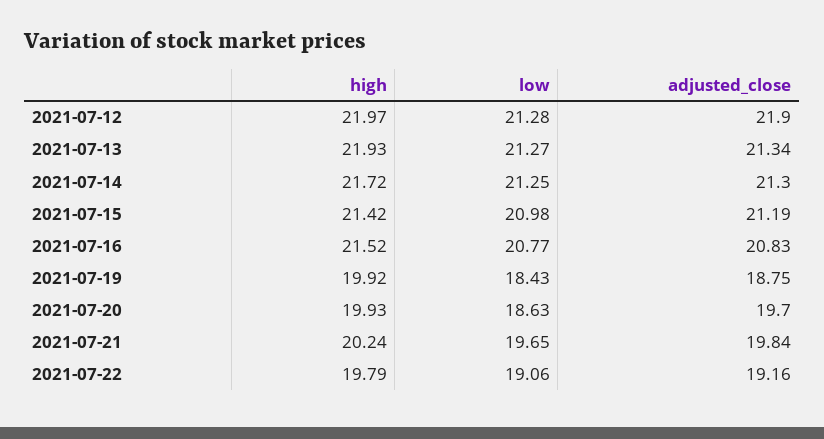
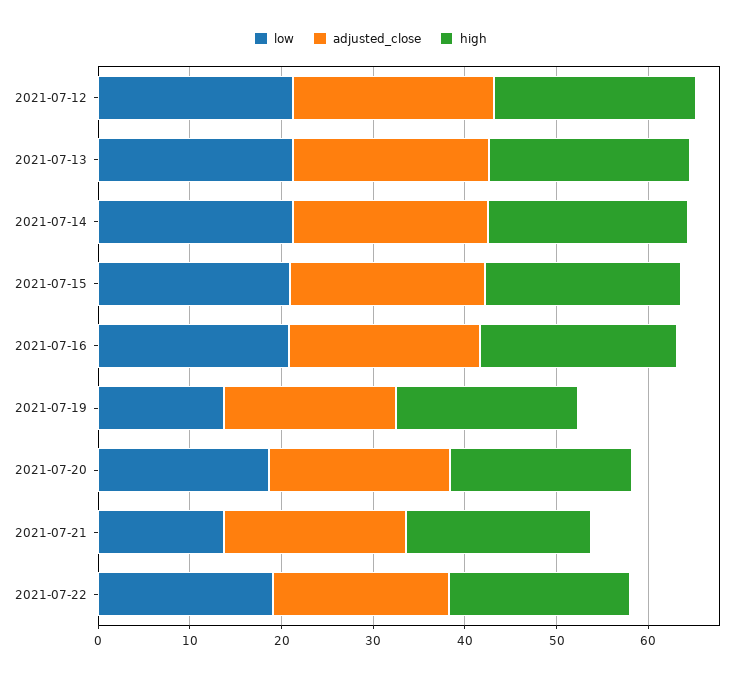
  {
    "high": {
      "2021-07-12": 21.97,
      "2021-07-13": 21.93,
      "2021-07-14": 21.72,
      "2021-07-15": 21.42,
      "2021-07-16": 21.52,
      "2021-07-19": 19.92,
      "2021-07-20": 19.93,
      "2021-07-21": 20.24,
      "2021-07-22": 19.79
    },
    "low": {
      "2021-07-12": 21.28,
      "2021-07-13": 21.27,
      "2021-07-14": 21.25,
      "2021-07-15": 20.98,
      "2021-07-16": 20.77,
-     "2021-07-19": 18.43,
+     "2021-07-19": 14,
      "2021-07-20": 18.63,
-     "2021-07-21": 19.65,
+     "2021-07-21": 14,
      "2021-07-22": 19.06
    },
    "adjusted_close": {
      "2021-07-12": 21.9,
      "2021-07-13": 21.34,
      "2021-07-14": 21.3,
      "2021-07-15": 21.19,
      "2021-07-16": 20.83,
      "2021-07-19": 18.75,
      "2021-07-20": 19.7,
      "2021-07-21": 19.84,
      "2021-07-22": 19.16
    }
  }

